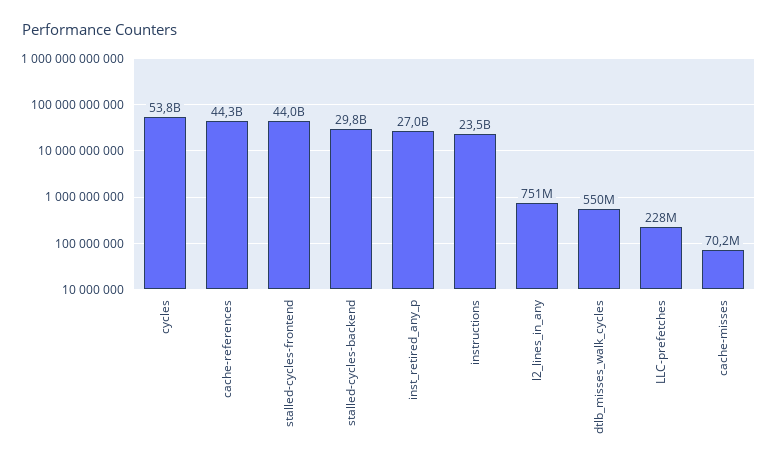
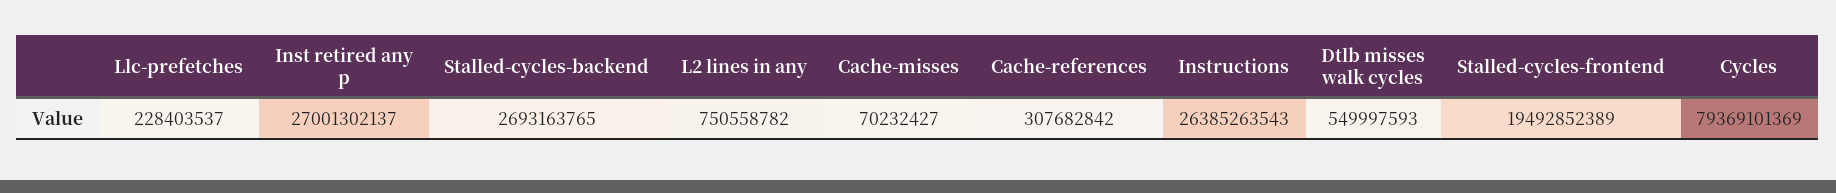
  {
-   "cycles": 53800000000,
+   "cycles": 79369101369,
-   "cache-references": 44300000000,
+   "cache-references": 307682842,
-   "stalled-cycles-frontend": 44000000000,
+   "stalled-cycles-frontend": 19492852389,
-   "stalled-cycles-backend": 29800000000,
+   "stalled-cycles-backend": 2693163765,
    "inst_retired_any_p": 27001302137,
-   "instructions": 23500000000,
+   "instructions": 26385263543,
    "l2_lines_in_any": 750558782,
    "dtlb_misses_walk_cycles": 549997593,
    "LLC-prefetches": 228403537,
    "cache-misses": 70232427
  }

